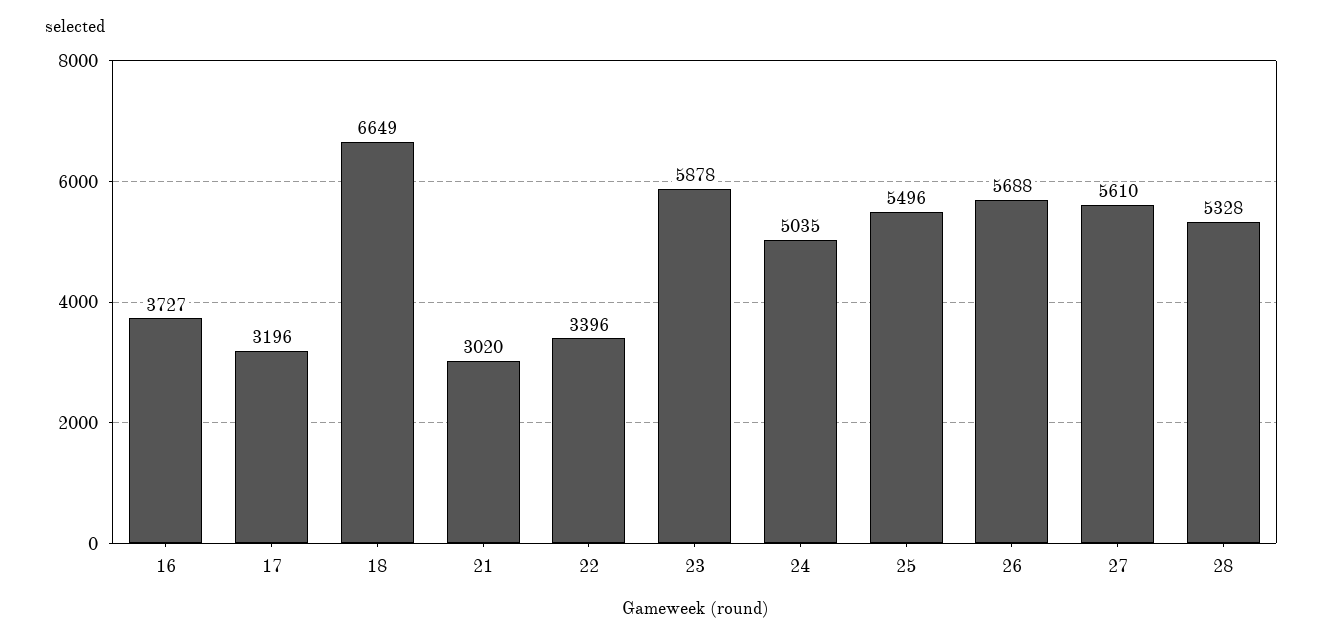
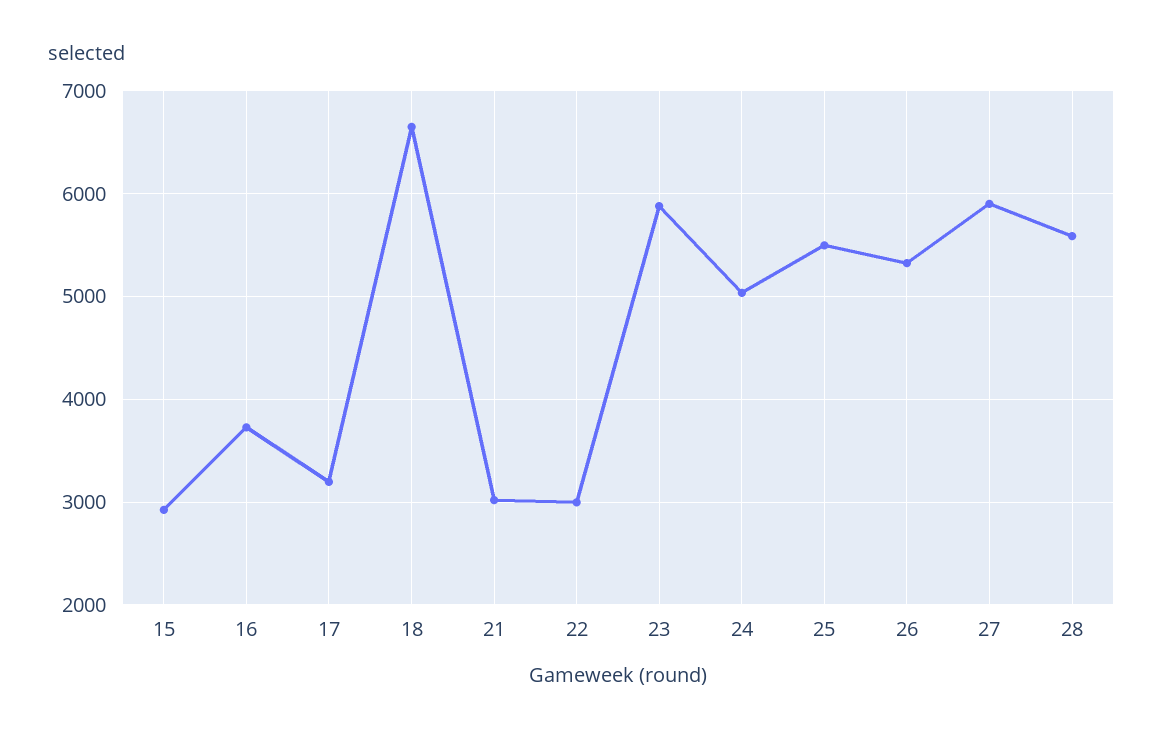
  {
    "16": 3727,
    "17": 3196,
    "18": 6649,
    "21": 3020,
-   "22": 3396,
+   "22": 3000,
    "23": 5878,
    "24": 5035,
    "25": 5496,
-   "26": 5688,
+   "26": 5300,
-   "27": 5610,
+   "27": 5900,
-   "28": 5328
+   "28": 5600,
+   "15": 2900
  }

